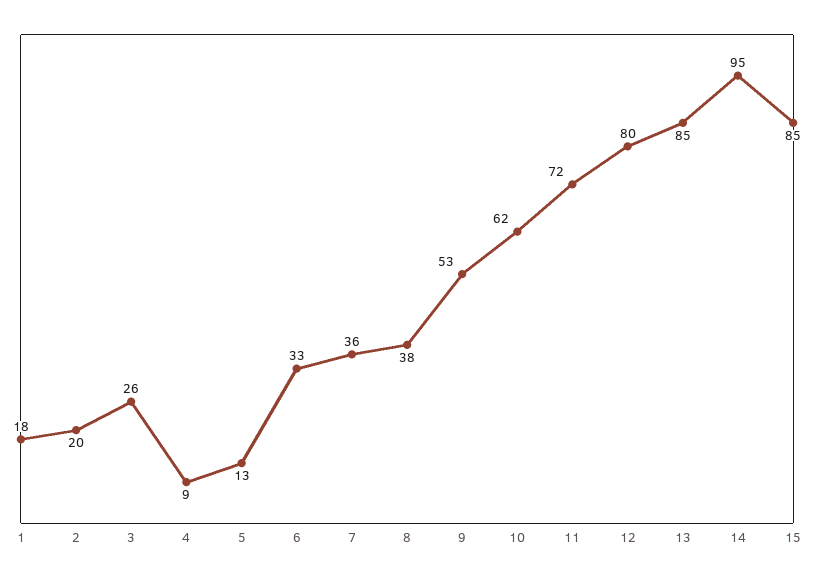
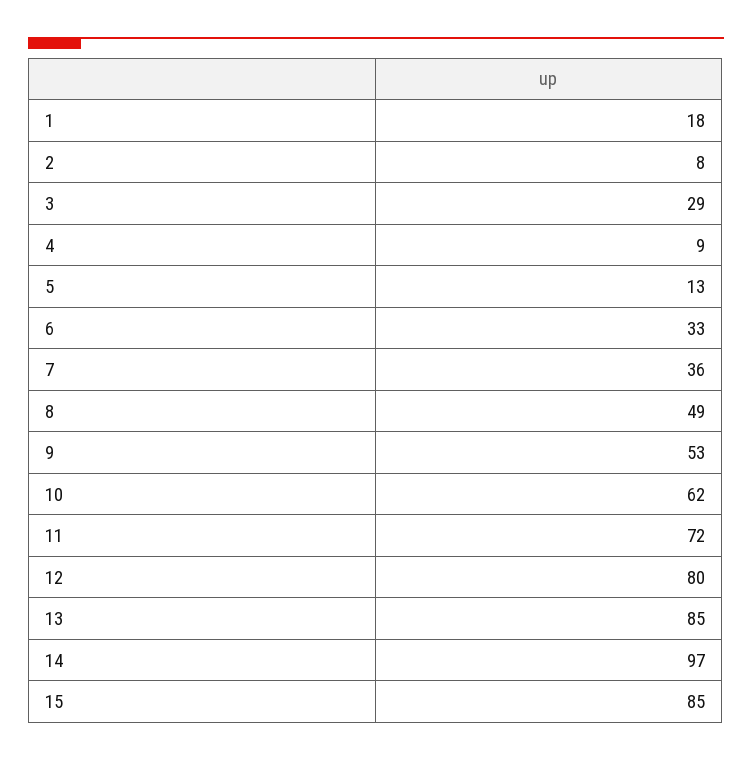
  {
    "1": 18,
-   "2": 20,
+   "2": 8,
-   "3": 26,
+   "3": 29,
    "4": 9,
    "5": 13,
    "6": 33,
    "7": 36,
-   "8": 38,
+   "8": 49,
    "9": 53,
    "10": 62,
    "11": 72,
    "12": 80,
    "13": 85,
-   "14": 95,
+   "14": 97,
    "15": 85
  }

